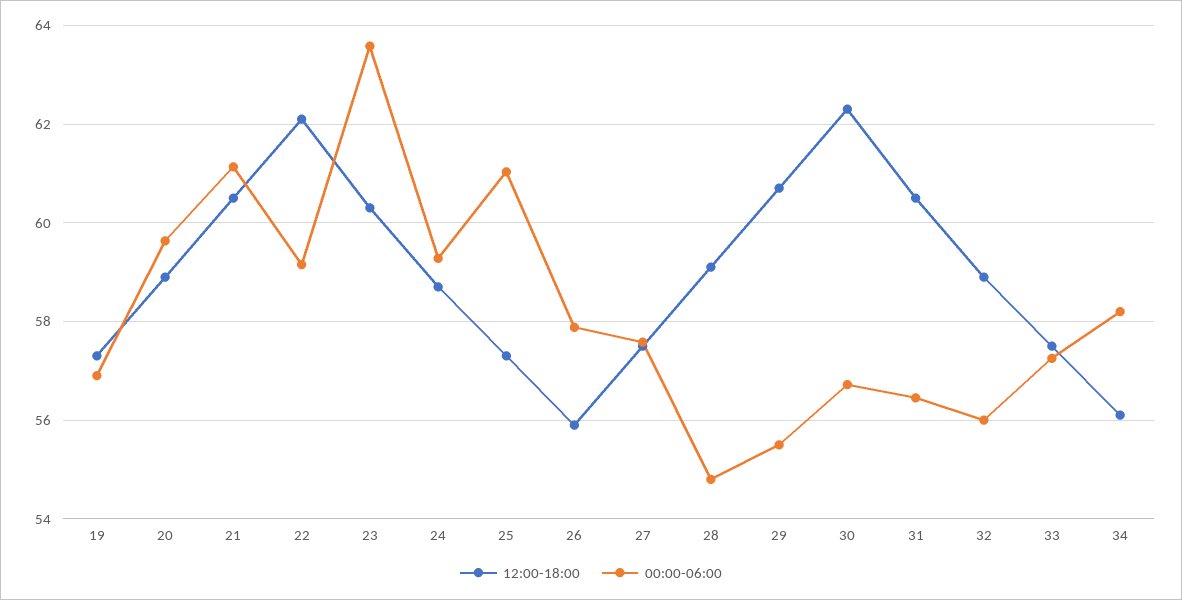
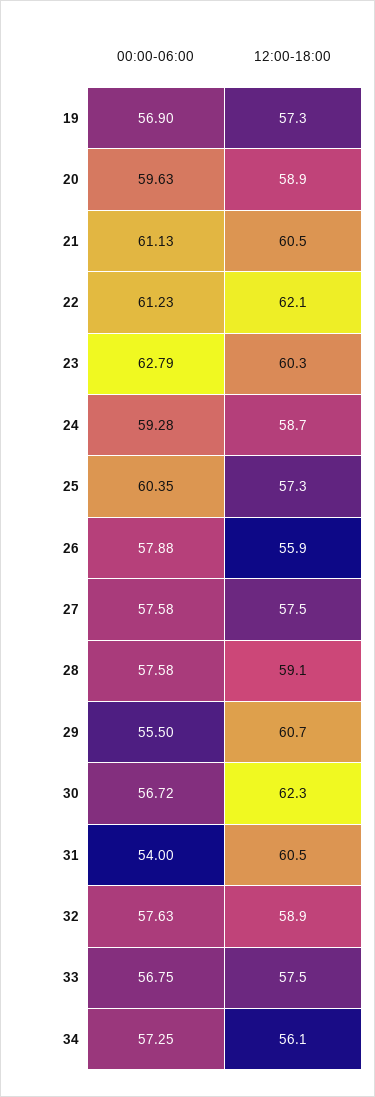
  {
    "12:00-18:00": {
      "19": 57.3,
      "20": 58.9,
      "21": 60.5,
      "22": 62.1,
      "23": 60.3,
      "24": 58.7,
      "25": 57.3,
      "26": 55.9,
      "27": 57.5,
      "28": 59.1,
      "29": 60.7,
      "30": 62.3,
      "31": 60.5,
      "32": 58.9,
      "33": 57.5,
      "34": 56.1
    },
    "00:00-06:00": {
      "19": 56.9,
      "20": 59.63,
      "21": 61.13,
-     "22": 59.2,
+     "22": 61.23,
-     "23": 63.6,
+     "23": 62.79,
      "24": 59.28,
-     "25": 61,
+     "25": 60.35,
      "26": 57.88,
      "27": 57.58,
-     "28": 54.8,
+     "28": 57.58,
      "29": 55.5,
      "30": 56.72,
-     "31": 56.4,
+     "31": 54,
-     "32": 56,
+     "32": 57.63,
-     "33": 57.2,
+     "33": 56.75,
-     "34": 58.2
+     "34": 57.25
    }
  }

